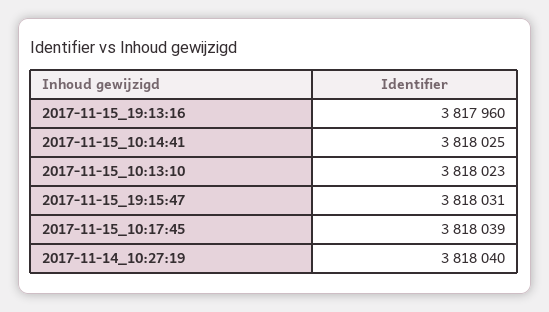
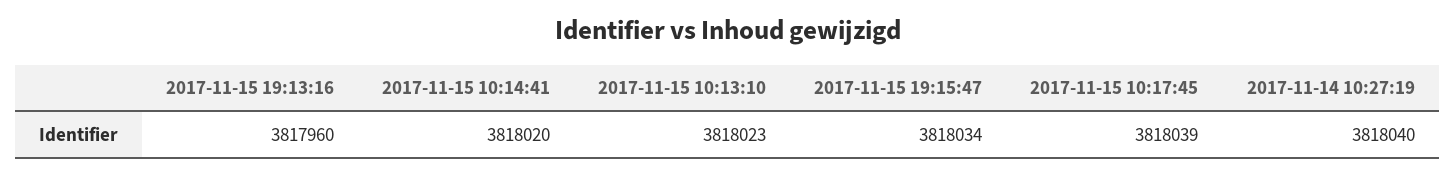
  {
    "2017-11-15_19:13:16": 3817960,
-   "2017-11-15_10:14:41": 3818025,
+   "2017-11-15_10:14:41": 3818020,
    "2017-11-15_10:13:10": 3818023,
-   "2017-11-15_19:15:47": 3818031,
+   "2017-11-15_19:15:47": 3818034,
    "2017-11-15_10:17:45": 3818039,
    "2017-11-14_10:27:19": 3818040
  }

